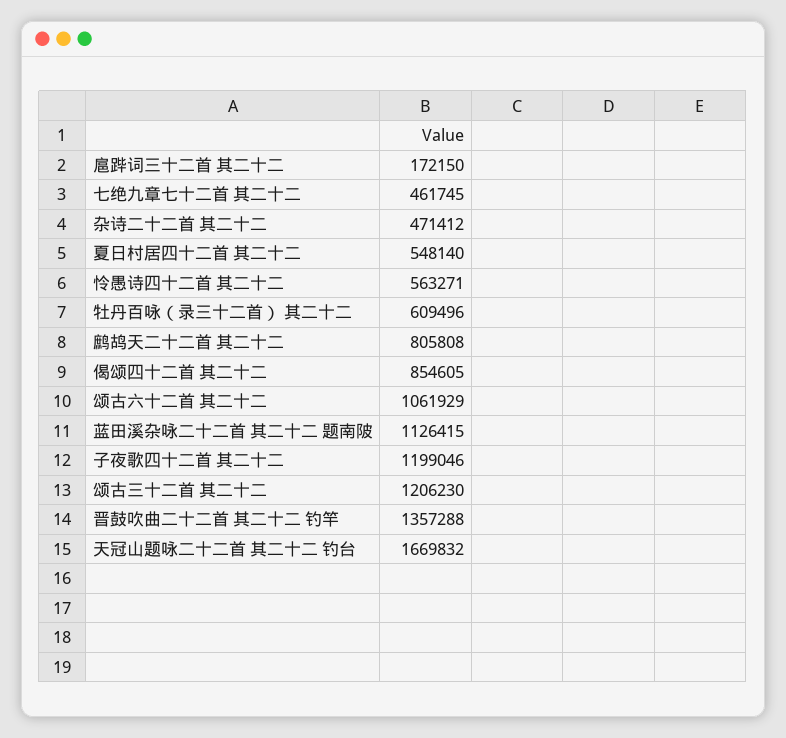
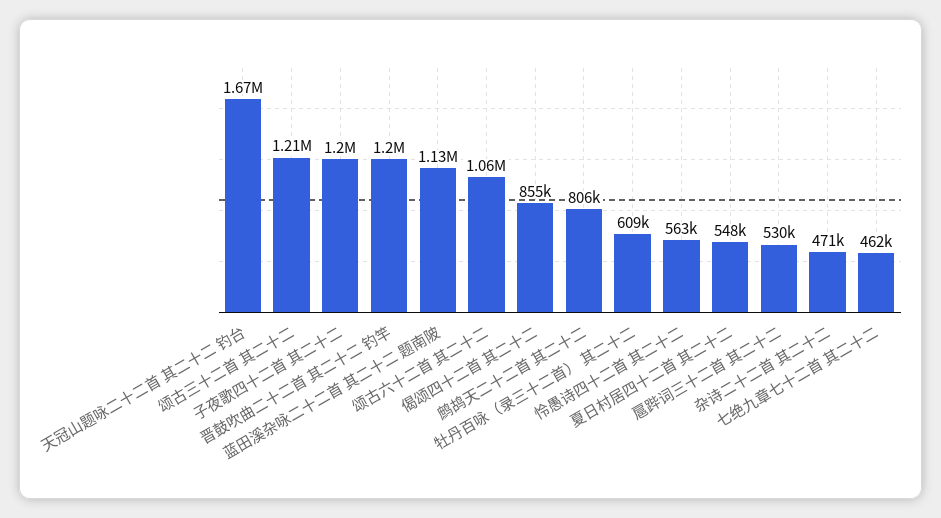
  {
-   "扈跸词三十二首 其二十二": 172150,
+   "扈跸词三十二首 其二十二": 530000,
    "七绝九章七十二首 其二十二": 461745,
    "杂诗二十二首 其二十二": 471412,
    "夏日村居四十二首 其二十二": 548140,
    "怜愚诗四十二首 其二十二": 563271,
    "牡丹百咏（录三十二首） 其二十二": 609496,
    "鹧鸪天二十二首 其二十二": 805808,
    "偈颂四十二首 其二十二": 854605,
    "颂古六十二首 其二十二": 1061929,
    "蓝田溪杂咏二十二首 其二十二 题南陂": 1126415,
    "子夜歌四十二首 其二十二": 1199046,
    "颂古三十二首 其二十二": 1206230,
-   "晋鼓吹曲二十二首 其二十二 钓竿": 1357288,
+   "晋鼓吹曲二十二首 其二十二 钓竿": 1200000,
    "天冠山题咏二十二首 其二十二 钓台": 1669832
  }

